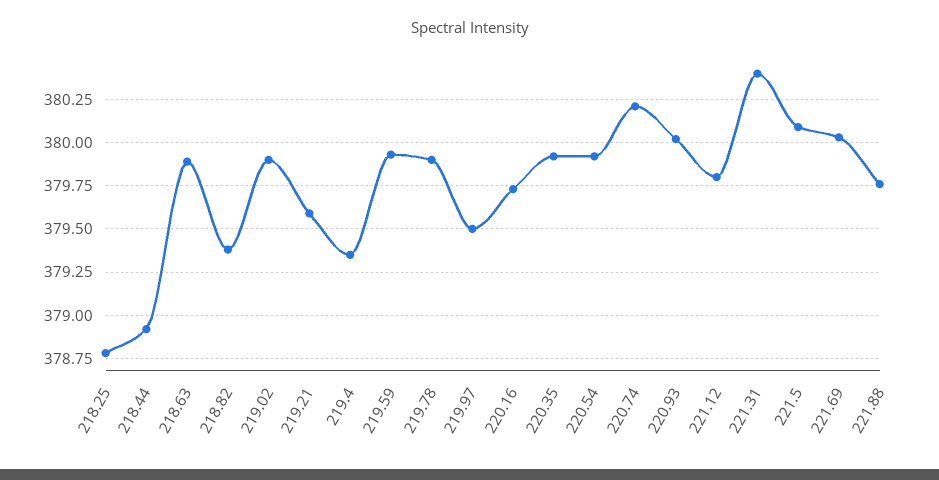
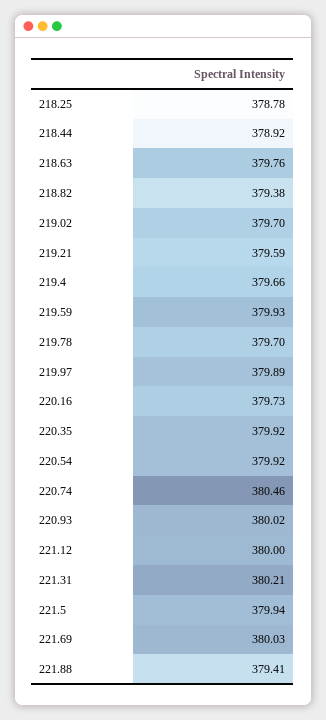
  {
    "218.25": 378.78,
    "218.44": 378.92,
-   "218.63": 379.9,
+   "218.63": 379.76,
    "218.82": 379.38,
-   "219.02": 379.9,
+   "219.02": 379.7,
    "219.21": 379.59,
-   "219.4": 379.35,
+   "219.4": 379.66,
    "219.59": 379.93,
-   "219.78": 379.9,
+   "219.78": 379.7,
-   "219.97": 379.5,
+   "219.97": 379.89,
    "220.16": 379.73,
    "220.35": 379.92,
    "220.54": 379.92,
-   "220.74": 380.2,
+   "220.74": 380.46,
    "220.93": 380.02,
-   "221.12": 379.8,
+   "221.12": 380,
-   "221.31": 380.4,
+   "221.31": 380.21,
-   "221.5": 380.1,
+   "221.5": 379.94,
    "221.69": 380.03,
-   "221.88": 379.75
+   "221.88": 379.41
  }

